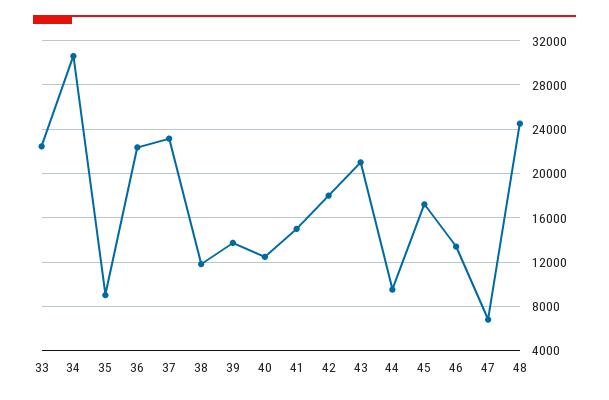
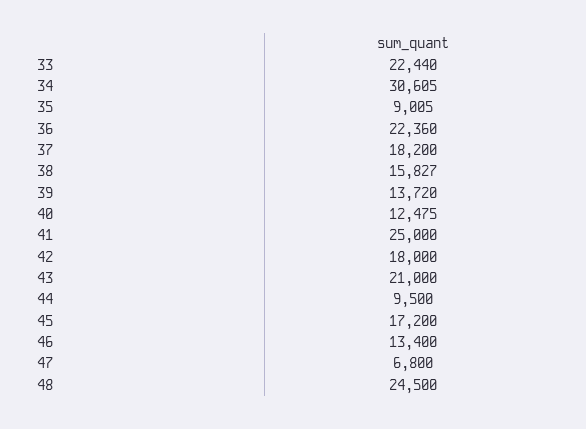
  {
    "33": 22440,
    "34": 30605,
    "35": 9005,
    "36": 22360,
-   "37": 23000,
+   "37": 18200,
-   "38": 12000,
+   "38": 15827,
    "39": 13720,
    "40": 12475,
-   "41": 15000,
+   "41": 25000,
    "42": 18000,
    "43": 21000,
    "44": 9500,
    "45": 17200,
    "46": 13400,
    "47": 6800,
    "48": 24500
  }

